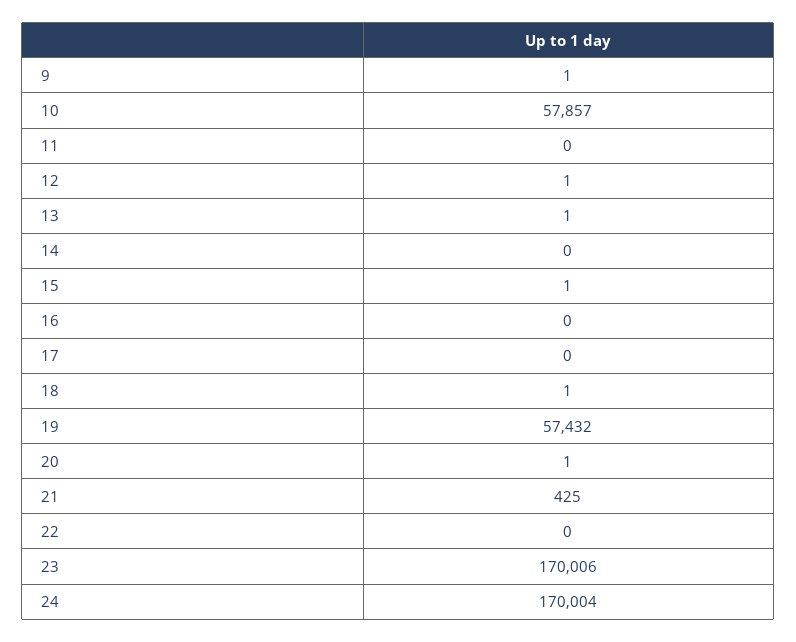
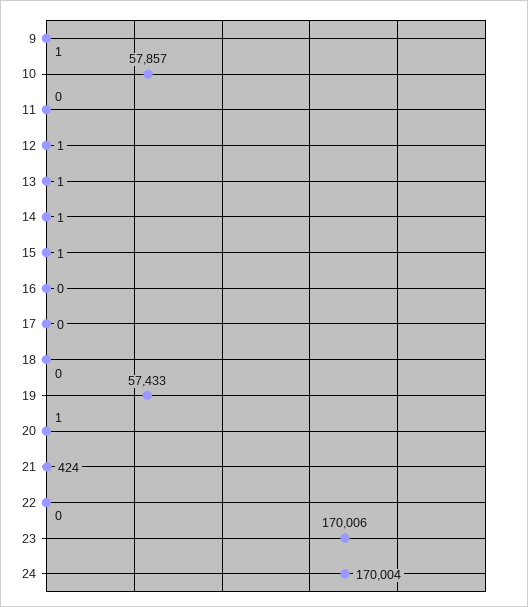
  {
    "9": 1,
    "10": 57857,
    "11": 0,
    "12": 1,
    "13": 1,
-   "14": 0,
+   "14": 1,
    "15": 1,
    "16": 0,
    "17": 0,
-   "18": 1,
+   "18": 0,
-   "19": 57432,
+   "19": 57433,
    "20": 1,
-   "21": 425,
+   "21": 424,
    "22": 0,
    "23": 170006,
    "24": 170004
  }

